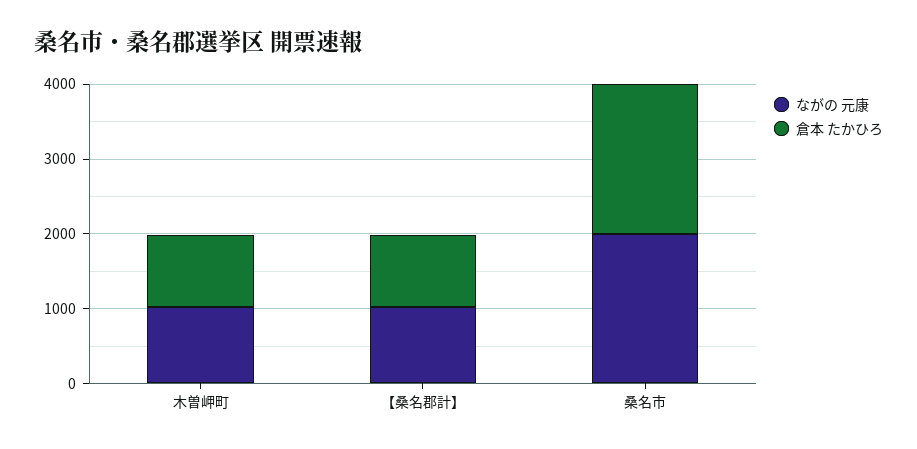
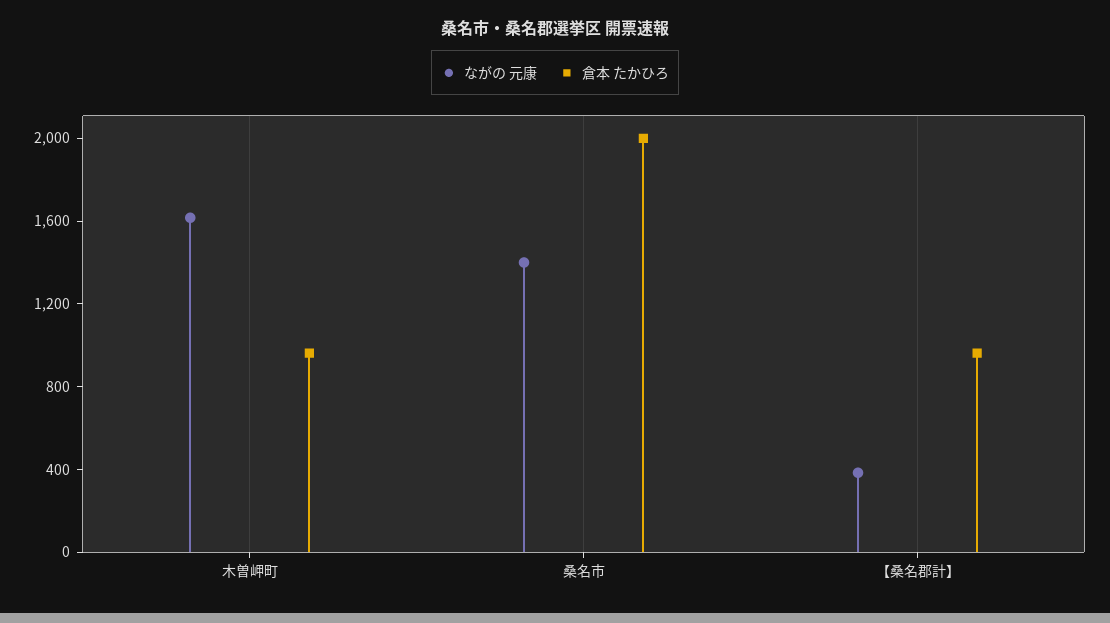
  {
    "ながの 元康": {
-     "木曽岬町": 1000,
+     "木曽岬町": 1600,
-     "【桑名郡計】": 1000,
+     "【桑名郡計】": 400,
-     "桑名市": 2000
+     "桑名市": 1400
    },
    "倉本 たかひろ": {
      "木曽岬町": 1000,
      "【桑名郡計】": 1000,
      "桑名市": 2000
    }
  }

